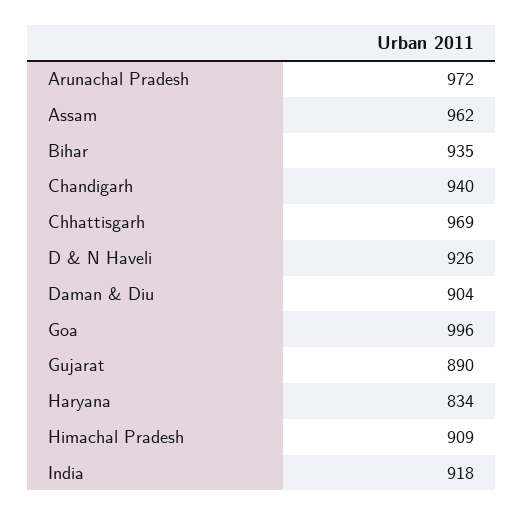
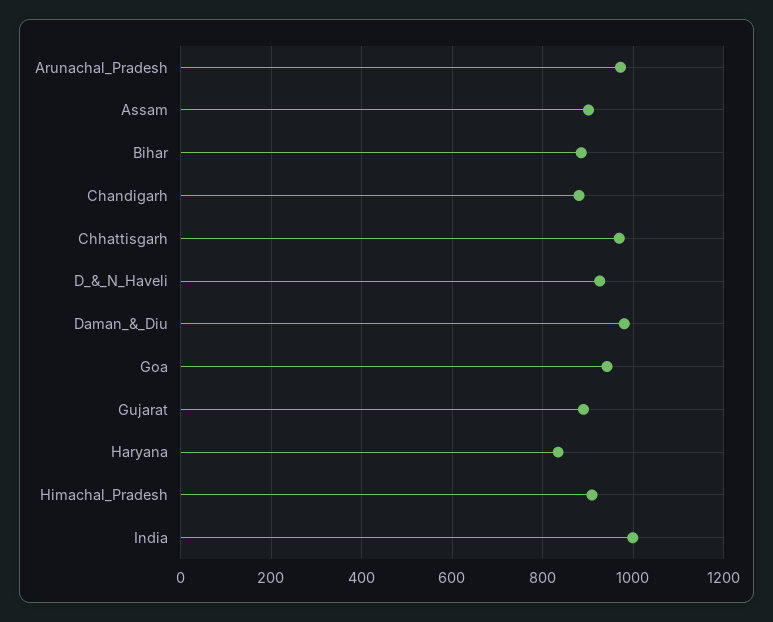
  {
    "Arunachal Pradesh": 972,
-   "Assam": 962,
+   "Assam": 900,
-   "Bihar": 935,
+   "Bihar": 880,
-   "Chandigarh": 940,
+   "Chandigarh": 880,
    "Chhattisgarh": 969,
    "D & N Haveli": 926,
-   "Daman & Diu": 904,
+   "Daman & Diu": 980,
-   "Goa": 996,
+   "Goa": 940,
    "Gujarat": 890,
    "Haryana": 834,
    "Himachal Pradesh": 909,
-   "India": 918
+   "India": 1000
  }

